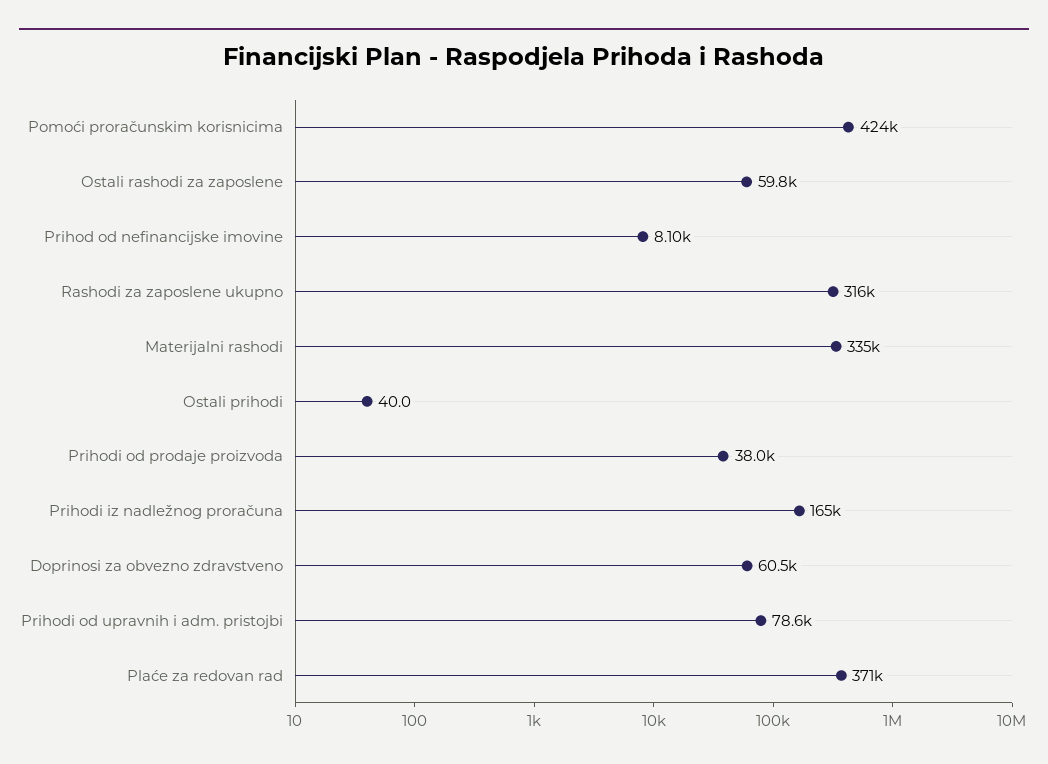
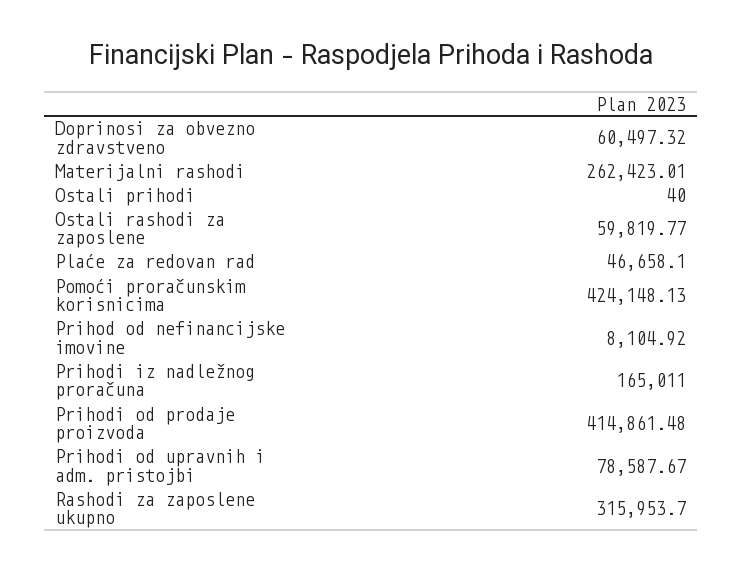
  {
    "Pomoći proračunskim korisnicima": 424148.13,
    "Ostali rashodi za zaposlene": 59819.77,
    "Prihod od nefinancijske imovine": 8104.92,
    "Rashodi za zaposlene ukupno": 315953.7,
-   "Materijalni rashodi": 335000,
+   "Materijalni rashodi": 262423.01,
    "Ostali prihodi": 40,
-   "Prihodi od prodaje proizvoda": 38000,
+   "Prihodi od prodaje proizvoda": 414861.48,
    "Prihodi iz nadležnog proračuna": 165011,
    "Doprinosi za obvezno zdravstveno": 60497.32,
    "Prihodi od upravnih i adm. pristojbi": 78587.67,
-   "Plaće za redovan rad": 371000
+   "Plaće za redovan rad": 46658.1
  }

